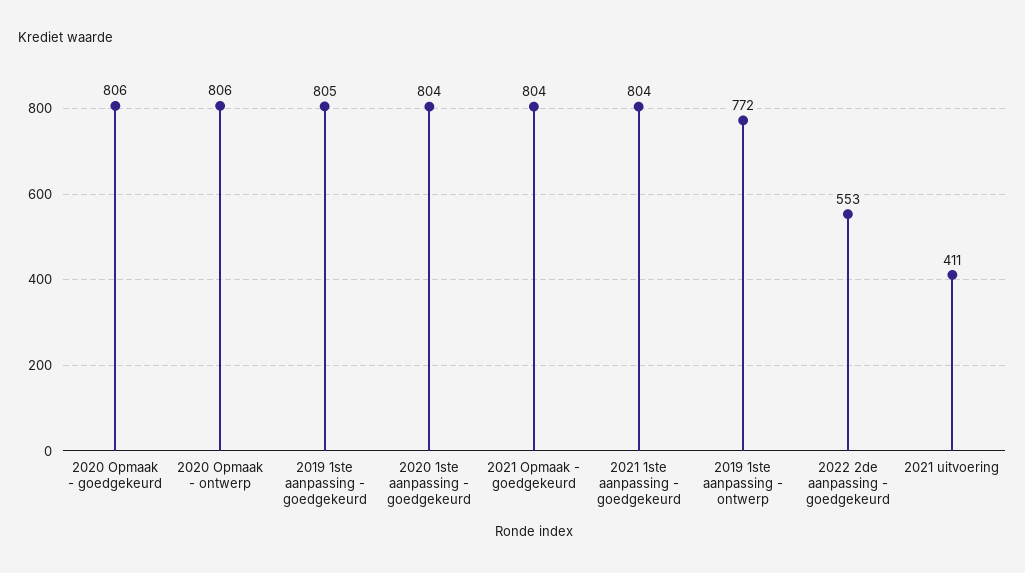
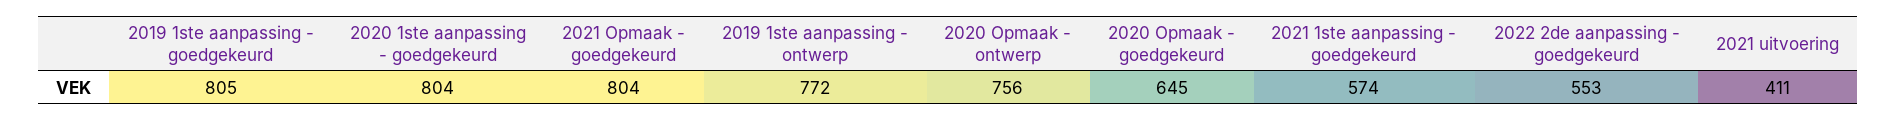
  {
-   "2020 Opmaak - goedgekeurd": 806,
+   "2020 Opmaak - goedgekeurd": 645,
-   "2020 Opmaak - ontwerp": 806,
+   "2020 Opmaak - ontwerp": 756,
    "2019 1ste aanpassing - goedgekeurd": 805,
    "2020 1ste aanpassing - goedgekeurd": 804,
    "2021 Opmaak - goedgekeurd": 804,
-   "2021 1ste aanpassing - goedgekeurd": 804,
+   "2021 1ste aanpassing - goedgekeurd": 574,
    "2019 1ste aanpassing - ontwerp": 772,
    "2022 2de aanpassing - goedgekeurd": 553,
    "2021 uitvoering": 411
  }

